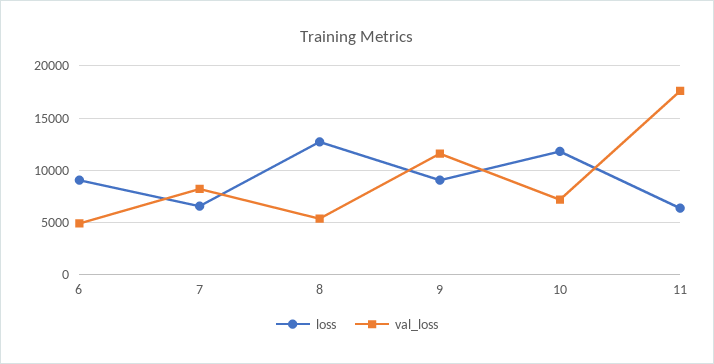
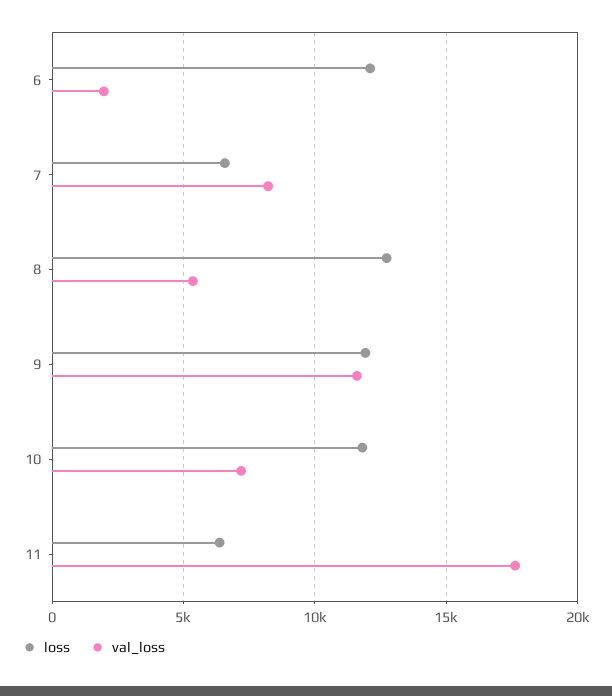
  {
    "loss": {
-     "6": 9000,
+     "6": 12000,
      "7": 6500,
      "8": 12500,
-     "9": 9000,
+     "9": 12000,
      "10": 12000,
      "11": 6500
    },
    "val_loss": {
-     "6": 5000,
+     "6": 2000,
      "7": 8000,
      "8": 5500,
      "9": 11500,
      "10": 7000,
      "11": 17500
    }
  }

